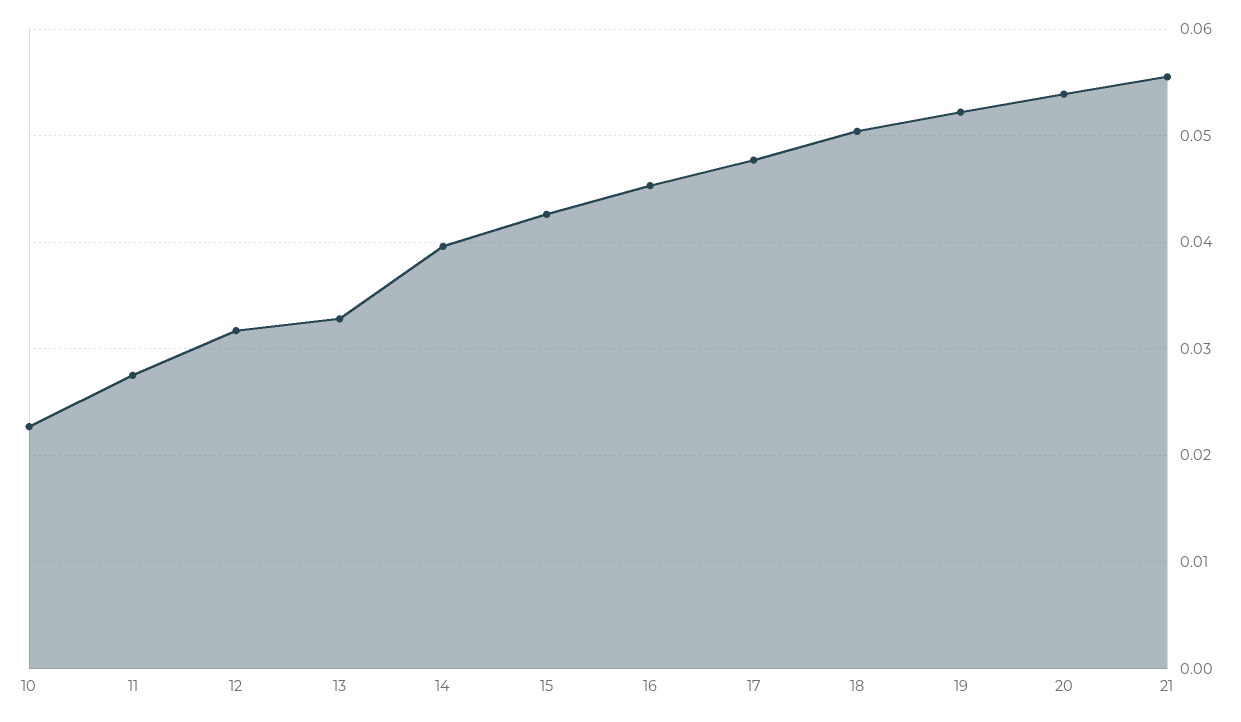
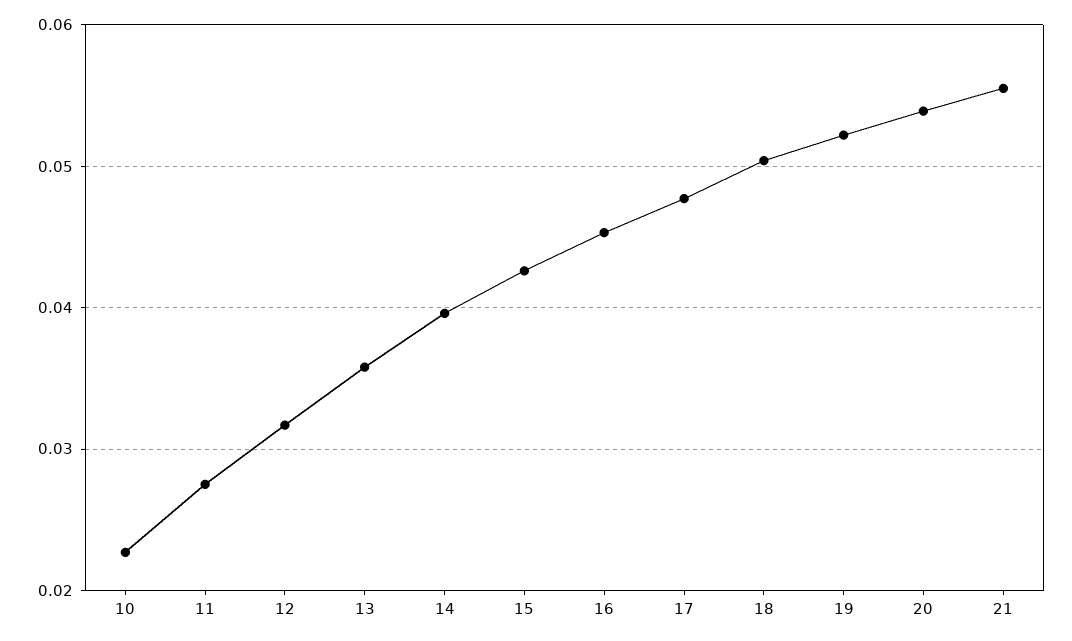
  {
    "10": 0.023,
    "11": 0.028,
    "12": 0.032,
-   "13": 0.033,
+   "13": 0.036,
    "14": 0.04,
    "15": 0.043,
    "16": 0.045,
    "17": 0.048,
    "18": 0.05,
    "19": 0.052,
    "20": 0.054,
    "21": 0.056
  }

